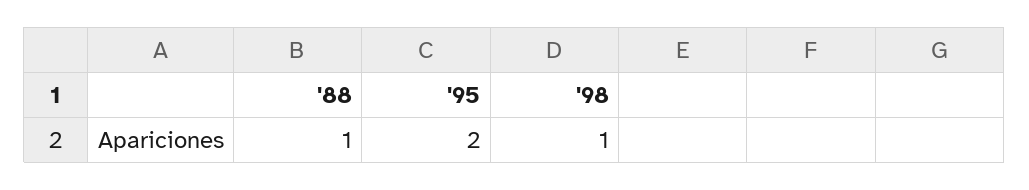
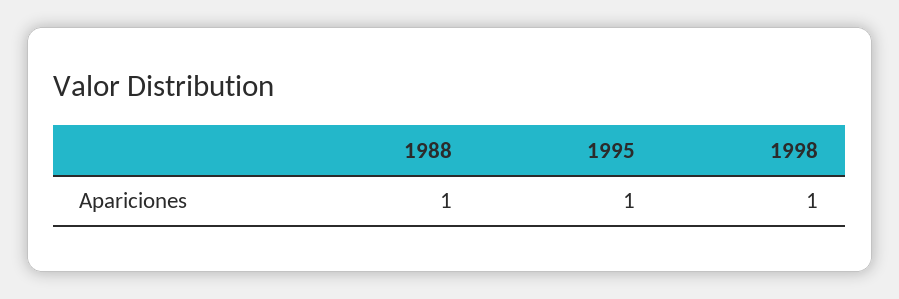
  {
    "'88": 1,
-   "'95": 2,
+   "'95": 1,
    "'98": 1
  }

